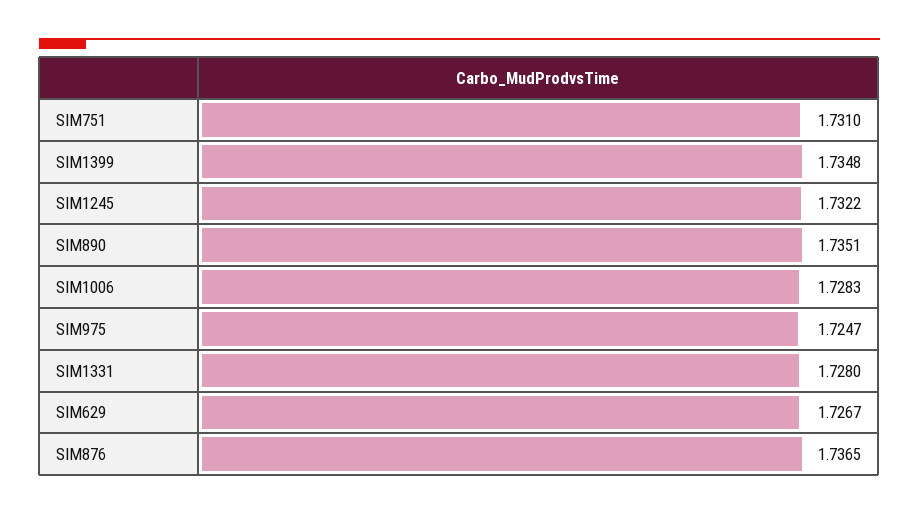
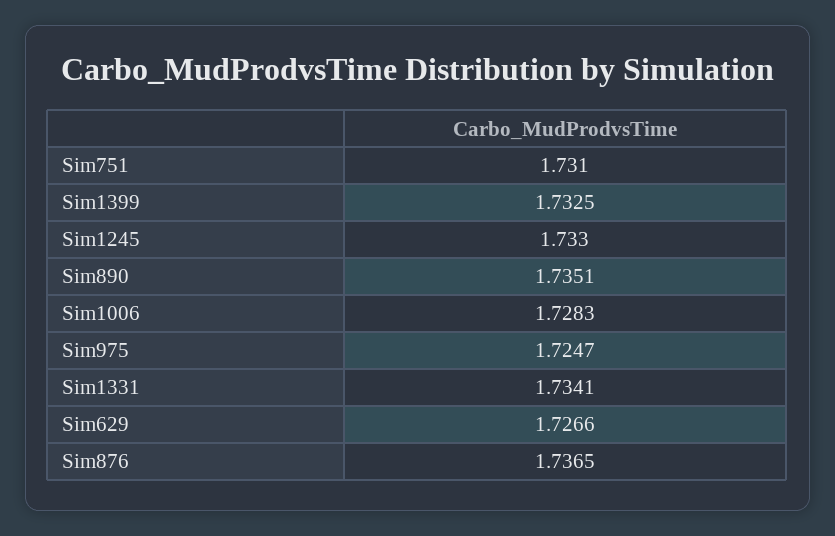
  {
    "SIM751": 1.731,
-   "SIM1399": 1.7348,
+   "SIM1399": 1.7325,
-   "SIM1245": 1.7322,
+   "SIM1245": 1.733,
    "SIM890": 1.7351,
    "SIM1006": 1.7283,
    "SIM975": 1.7247,
-   "SIM1331": 1.728,
+   "SIM1331": 1.7341,
-   "SIM629": 1.7267,
+   "SIM629": 1.7266,
    "SIM876": 1.7365
  }

